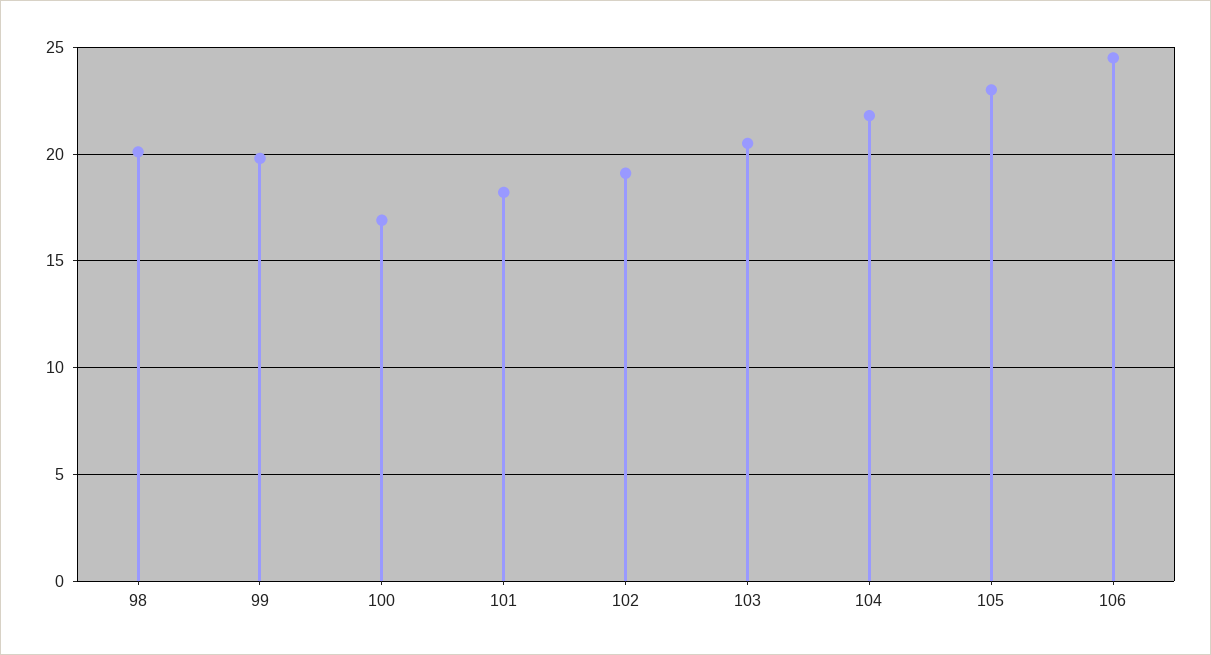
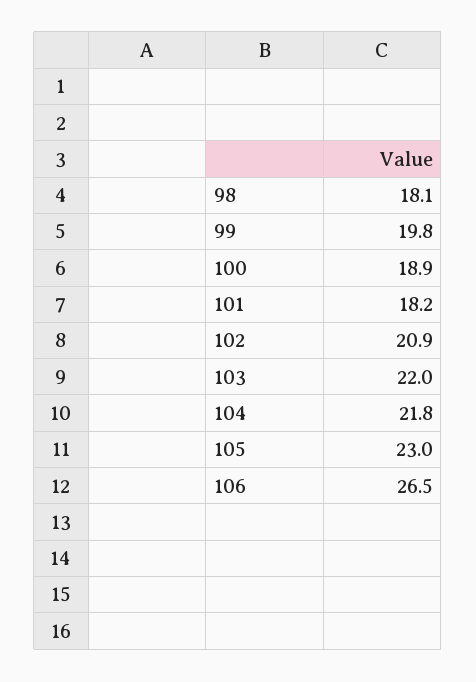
  {
-   "98": 20,
+   "98": 18.1,
    "99": 19.8,
-   "100": 17,
+   "100": 18.9,
    "101": 18.2,
-   "102": 19,
+   "102": 20.9,
-   "103": 20.5,
+   "103": 22,
    "104": 21.8,
    "105": 23,
-   "106": 24.5
+   "106": 26.5
  }

